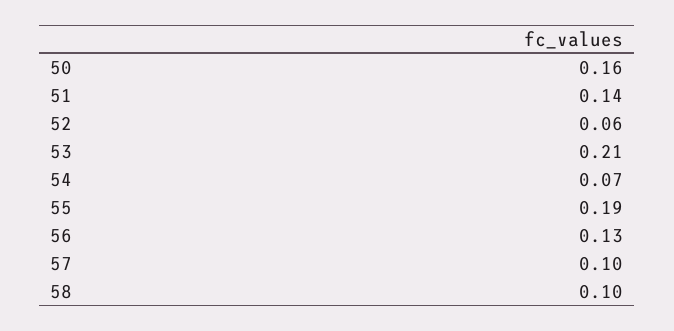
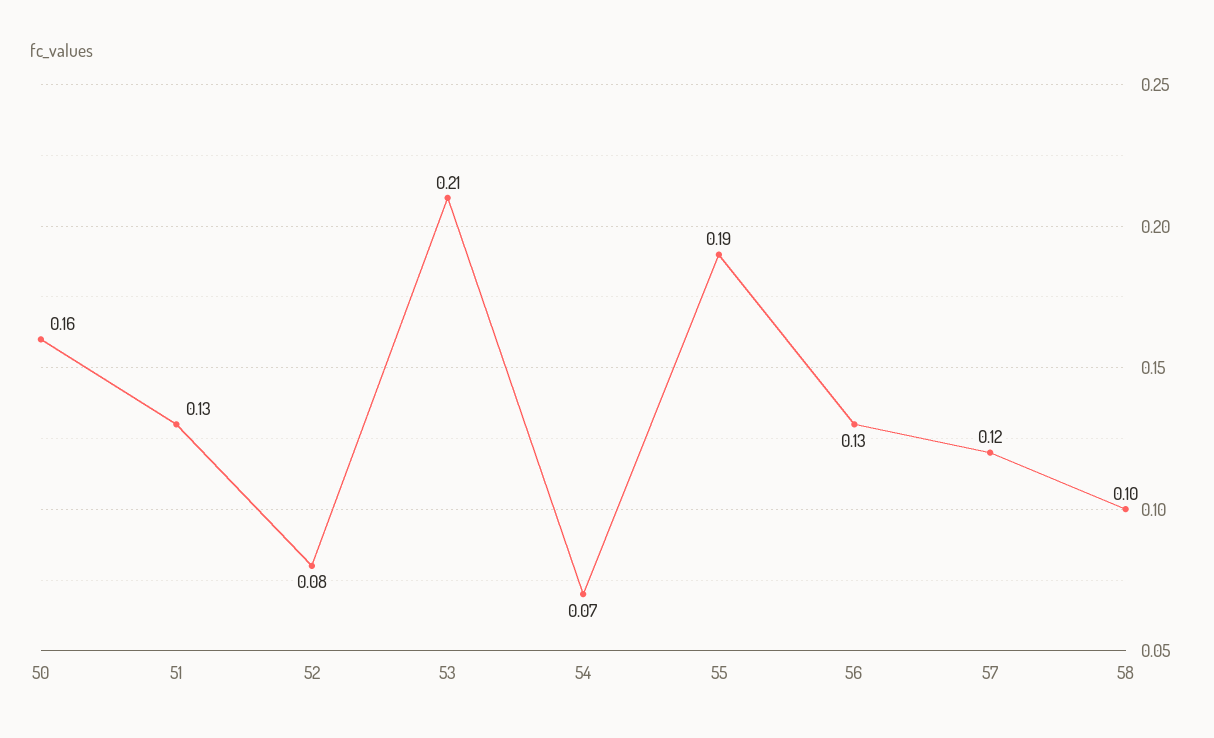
  {
    "50": 0.16,
-   "51": 0.14,
+   "51": 0.13,
-   "52": 0.06,
+   "52": 0.08,
    "53": 0.21,
    "54": 0.07,
    "55": 0.19,
    "56": 0.13,
-   "57": 0.1,
+   "57": 0.12,
    "58": 0.1
  }

